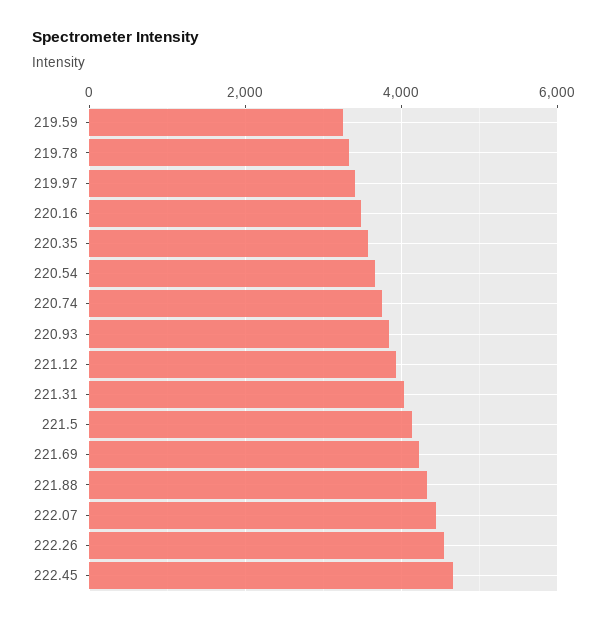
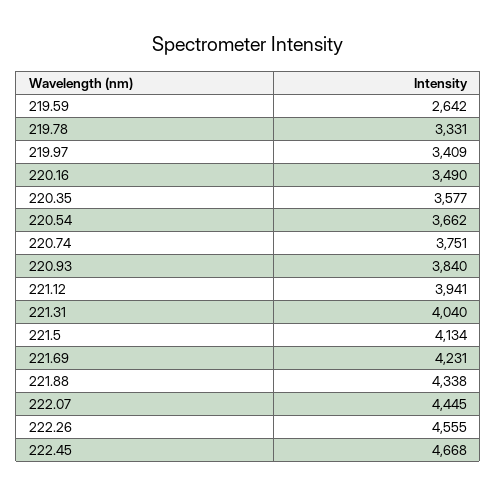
  {
-   "219.59": 3200,
+   "219.59": 2642,
    "219.78": 3331,
    "219.97": 3409,
    "220.16": 3490,
    "220.35": 3577,
    "220.54": 3662,
    "220.74": 3751,
    "220.93": 3840,
    "221.12": 3941,
    "221.31": 4040,
    "221.5": 4134,
    "221.69": 4231,
    "221.88": 4338,
    "222.07": 4445,
    "222.26": 4555,
    "222.45": 4668
  }

